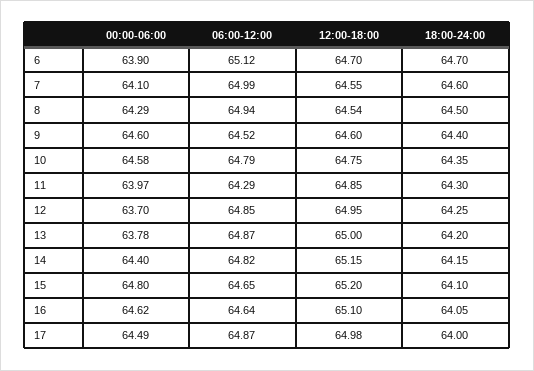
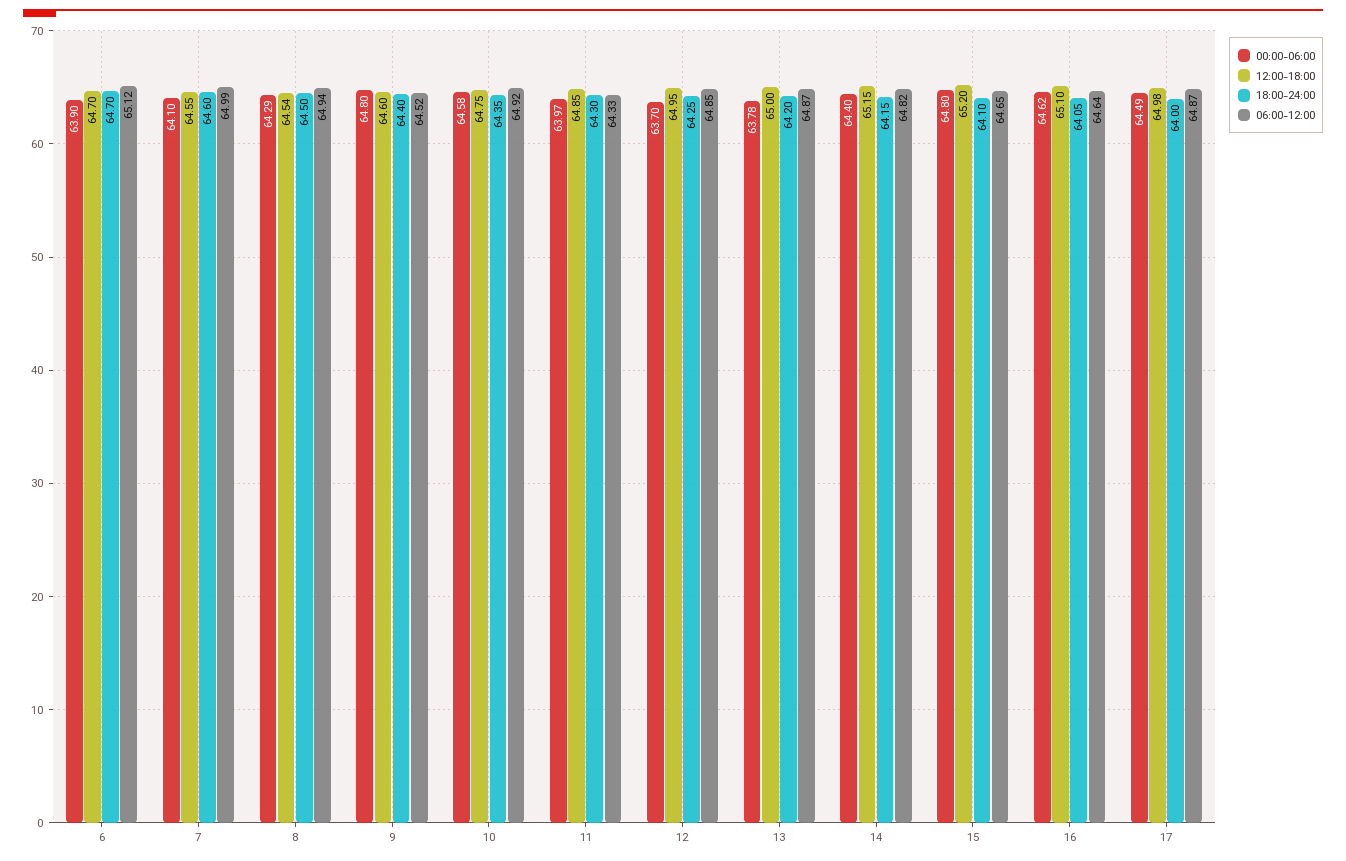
  {
    "00:00-06:00": {
      "6": 63.9,
      "7": 64.1,
      "8": 64.29,
-     "9": 64.6,
+     "9": 64.8,
      "10": 64.58,
      "11": 63.97,
      "12": 63.7,
      "13": 63.78,
      "14": 64.4,
      "15": 64.8,
      "16": 64.62,
      "17": 64.49
    },
    "06:00-12:00": {
      "6": 65.12,
      "7": 64.99,
      "8": 64.94,
      "9": 64.52,
-     "10": 64.79,
+     "10": 64.92,
-     "11": 64.29,
+     "11": 64.33,
      "12": 64.85,
      "13": 64.87,
      "14": 64.82,
      "15": 64.65,
      "16": 64.64,
      "17": 64.87
    },
    "12:00-18:00": {
      "6": 64.7,
      "7": 64.55,
      "8": 64.54,
      "9": 64.6,
      "10": 64.75,
      "11": 64.85,
      "12": 64.95,
      "13": 65,
      "14": 65.15,
      "15": 65.2,
      "16": 65.1,
      "17": 64.98
    },
    "18:00-24:00": {
      "6": 64.7,
      "7": 64.6,
      "8": 64.5,
      "9": 64.4,
      "10": 64.35,
      "11": 64.3,
      "12": 64.25,
      "13": 64.2,
      "14": 64.15,
      "15": 64.1,
      "16": 64.05,
      "17": 64
    }
  }

